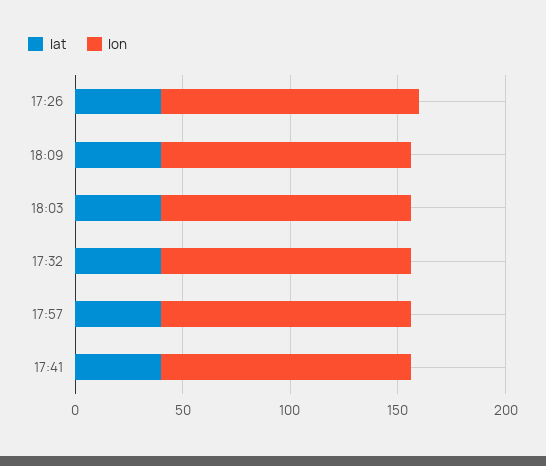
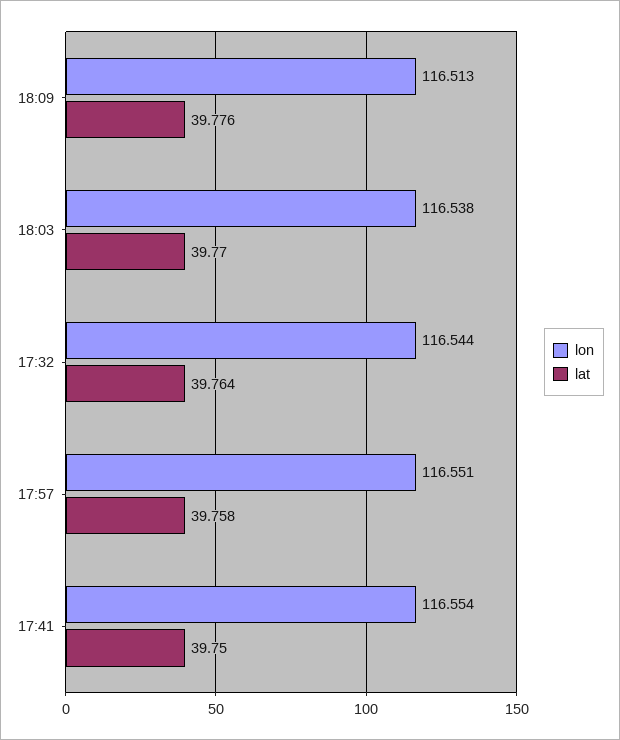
  {
    "lat": {
-     "17:26": 40,
      "18:09": 39.776,
      "18:03": 39.77,
      "17:32": 39.764,
      "17:57": 39.758,
      "17:41": 39.75
    },
    "lon": {
-     "17:26": 120,
      "18:09": 116.513,
      "18:03": 116.538,
      "17:32": 116.544,
      "17:57": 116.551,
      "17:41": 116.554
    }
  }

